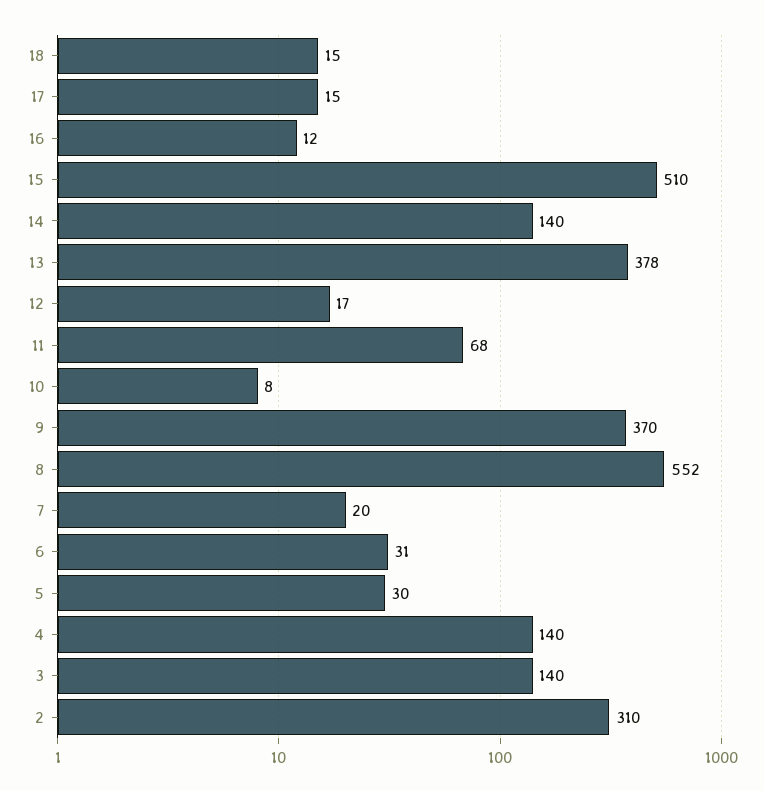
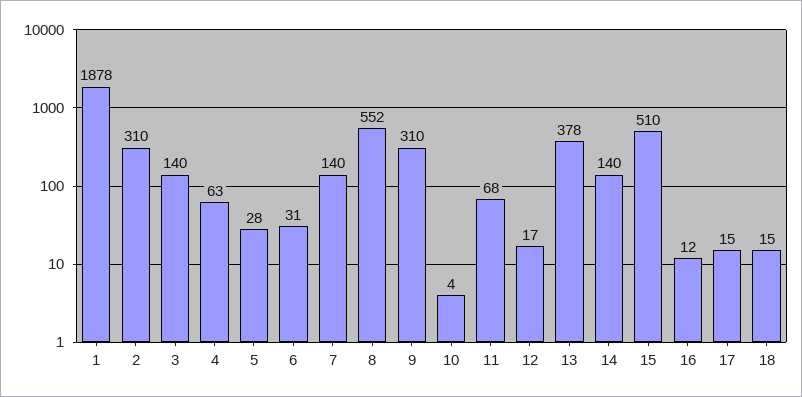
  {
    "18": 15,
    "17": 15,
    "16": 12,
    "15": 510,
    "14": 140,
    "13": 378,
    "12": 17,
    "11": 68,
-   "10": 8,
+   "10": 4,
-   "9": 370,
+   "9": 310,
    "8": 552,
-   "7": 20,
+   "7": 140,
    "6": 31,
-   "5": 30,
+   "5": 28,
-   "4": 140,
+   "4": 63,
    "3": 140,
-   "2": 310
+   "2": 310,
+   "1": 1878
  }

